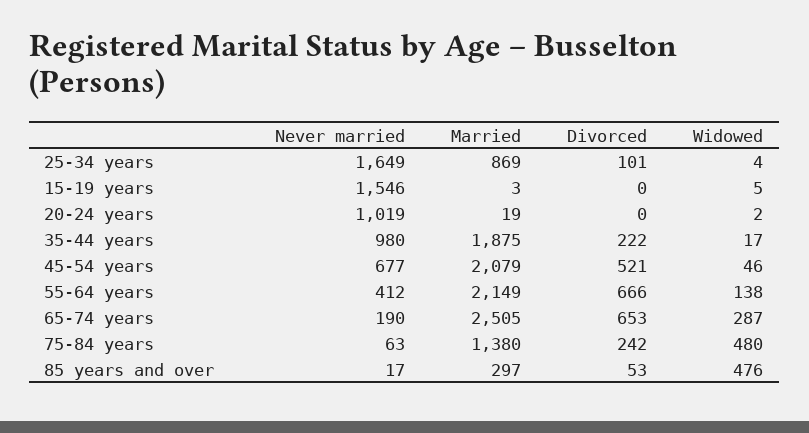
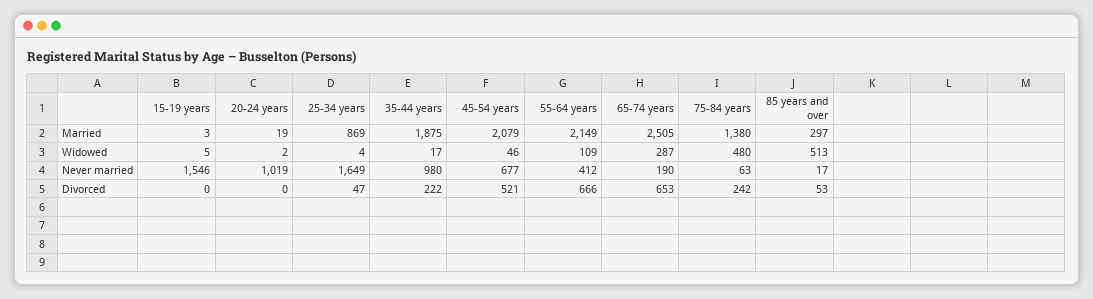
  {
    "Never married": {
      "25-34 years": 1649,
      "15-19 years": 1546,
      "20-24 years": 1019,
      "35-44 years": 980,
      "45-54 years": 677,
      "55-64 years": 412,
      "65-74 years": 190,
      "75-84 years": 63,
      "85 years and over": 17
    },
    "Married": {
      "25-34 years": 869,
      "15-19 years": 3,
      "20-24 years": 19,
      "35-44 years": 1875,
      "45-54 years": 2079,
      "55-64 years": 2149,
      "65-74 years": 2505,
      "75-84 years": 1380,
      "85 years and over": 297
    },
    "Divorced": {
-     "25-34 years": 101,
+     "25-34 years": 47,
      "15-19 years": 0,
      "20-24 years": 0,
      "35-44 years": 222,
      "45-54 years": 521,
      "55-64 years": 666,
      "65-74 years": 653,
      "75-84 years": 242,
      "85 years and over": 53
    },
    "Widowed": {
      "25-34 years": 4,
      "15-19 years": 5,
      "20-24 years": 2,
      "35-44 years": 17,
      "45-54 years": 46,
-     "55-64 years": 138,
+     "55-64 years": 109,
      "65-74 years": 287,
      "75-84 years": 480,
-     "85 years and over": 476
+     "85 years and over": 513
    }
  }

